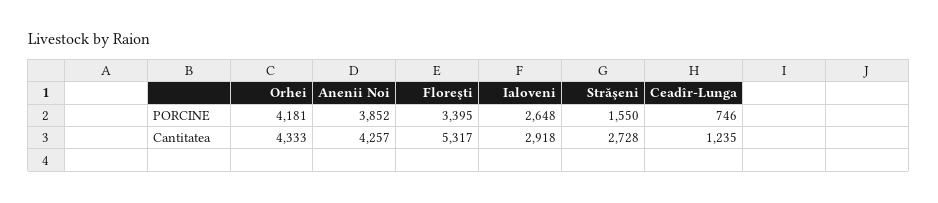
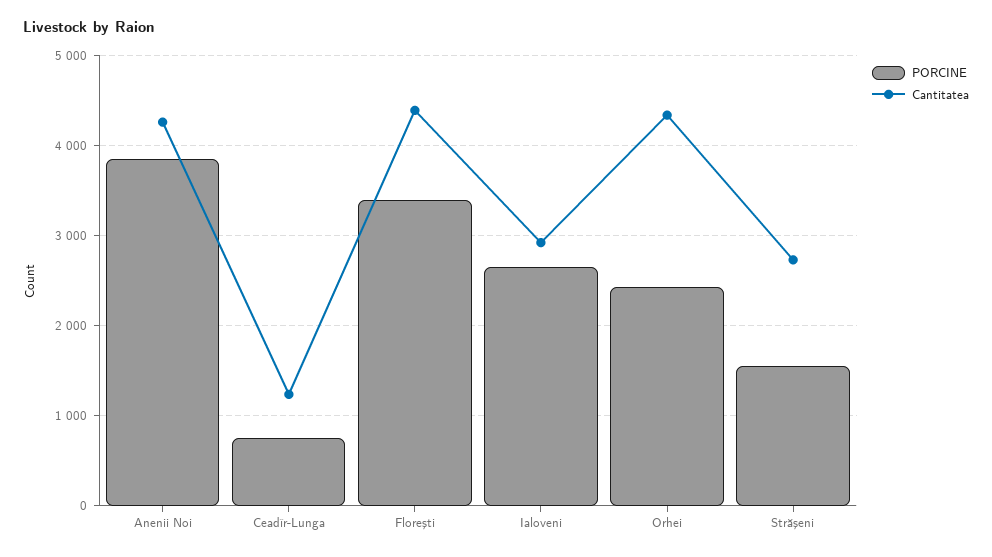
  {
    "PORCINE": {
-     "Orhei": 4181,
+     "Orhei": 2400,
      "Anenii Noi": 3852,
      "Floreşti": 3395,
      "Ialoveni": 2648,
      "Străşeni": 1550,
      "Ceadîr-Lunga": 746
    },
    "Cantitatea": {
      "Orhei": 4333,
      "Anenii Noi": 4257,
-     "Floreşti": 5317,
+     "Floreşti": 4400,
      "Ialoveni": 2918,
      "Străşeni": 2728,
      "Ceadîr-Lunga": 1235
    }
  }

